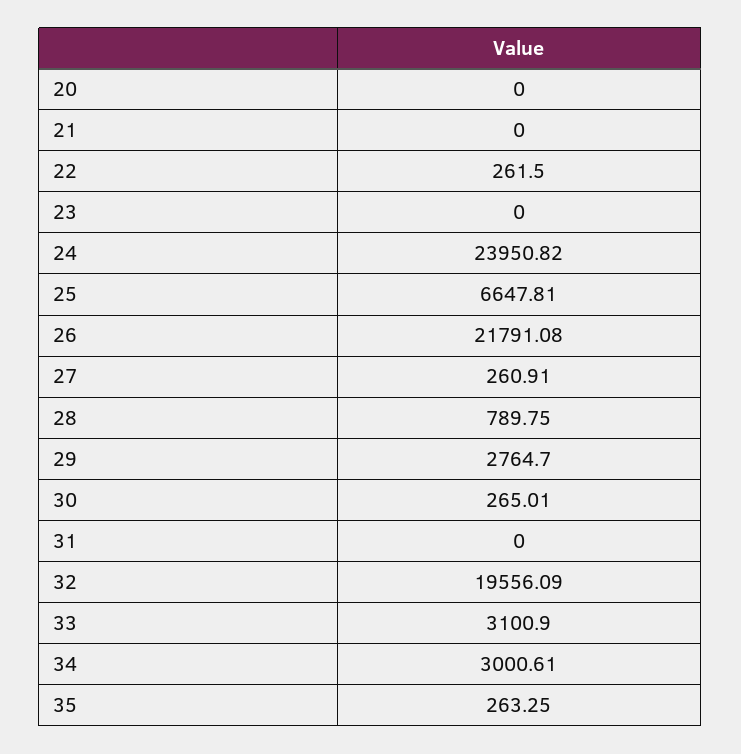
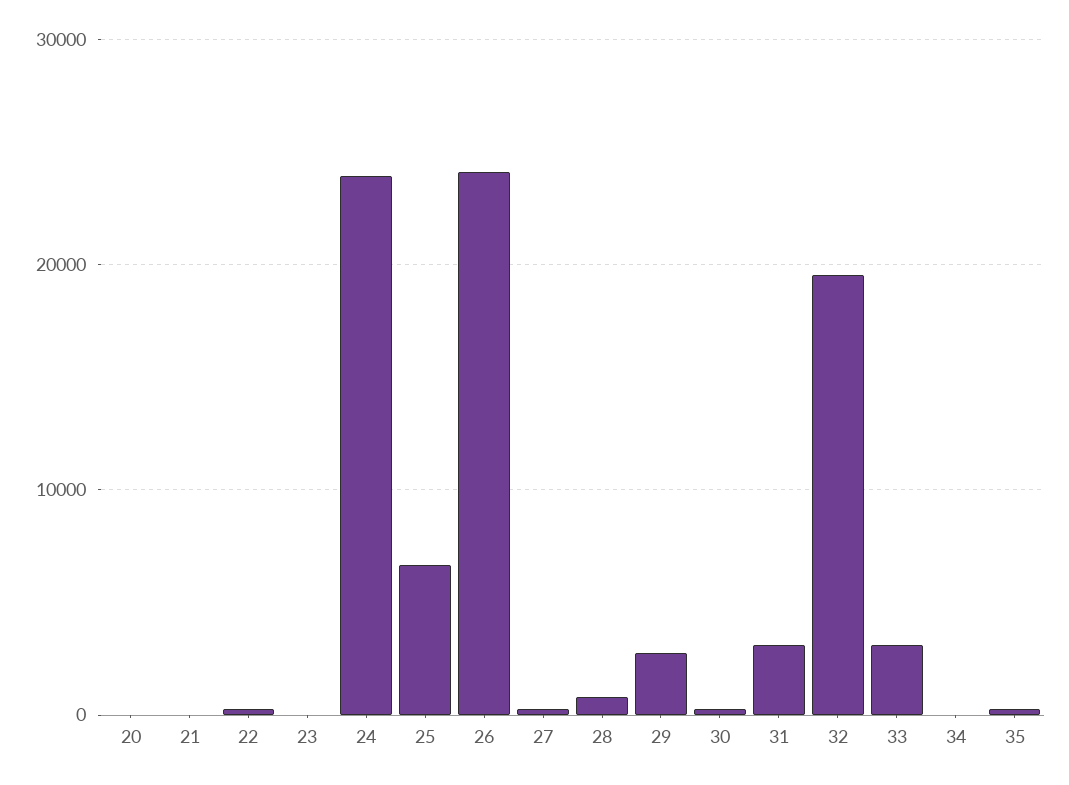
  {
    "20": 0,
    "21": 0,
    "22": 261.5,
    "23": 0,
    "24": 23950.82,
    "25": 6647.81,
-   "26": 21791.08,
+   "26": 24000,
    "27": 260.91,
    "28": 789.75,
    "29": 2764.7,
    "30": 265.01,
-   "31": 0,
+   "31": 3000,
    "32": 19556.09,
    "33": 3100.9,
-   "34": 3000.61,
+   "34": 0,
    "35": 263.25
  }

